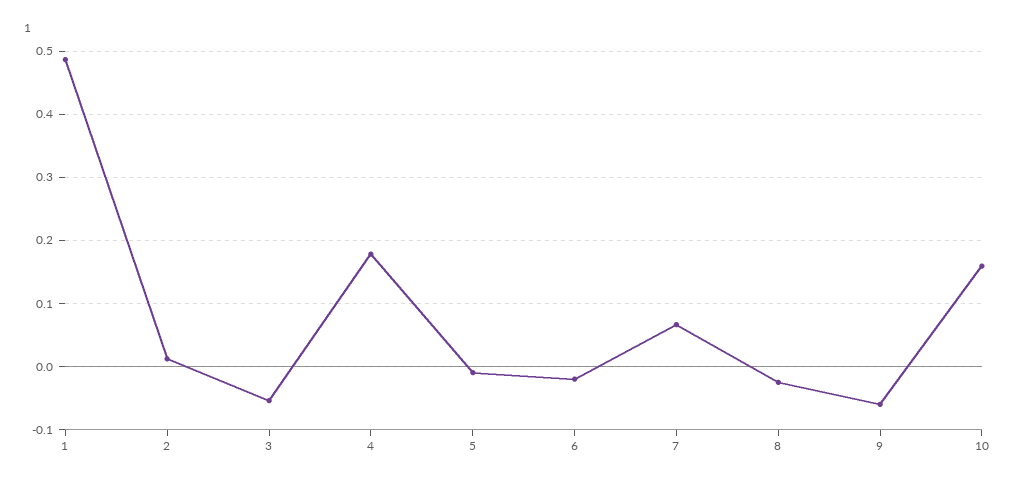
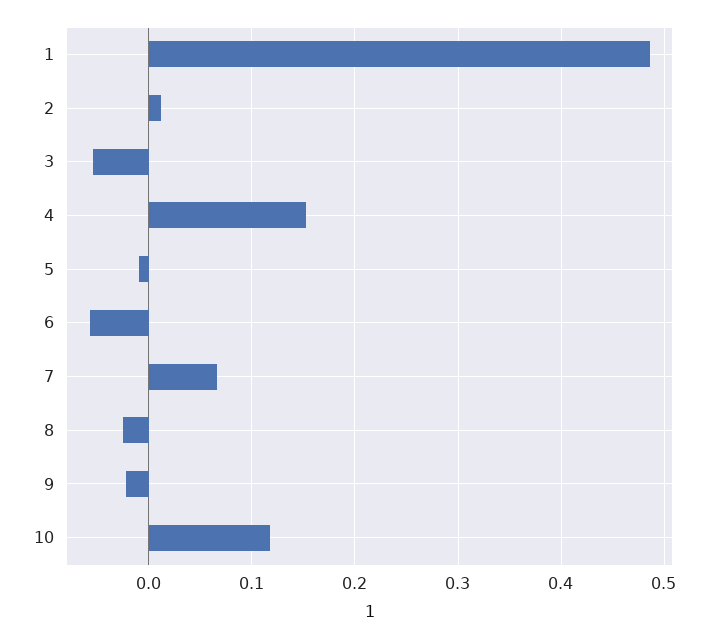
  {
    "1": 0.49,
    "2": 0.01,
    "3": -0.05,
-   "4": 0.18,
+   "4": 0.15,
    "5": -0.01,
-   "6": -0.02,
+   "6": -0.06,
    "7": 0.07,
    "8": -0.03,
-   "9": -0.06,
+   "9": -0.02,
-   "10": 0.16
+   "10": 0.12
  }

